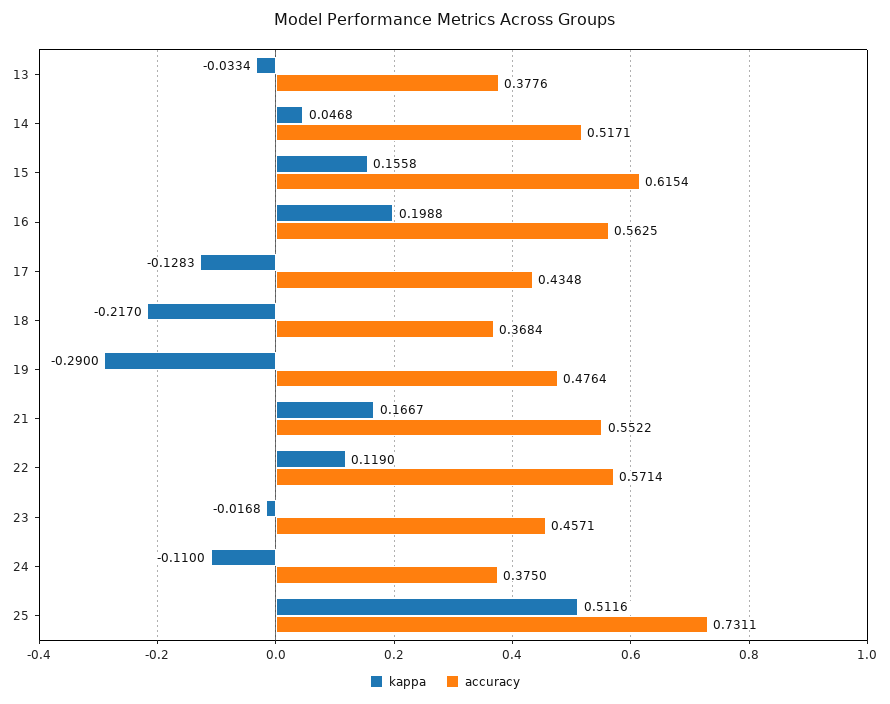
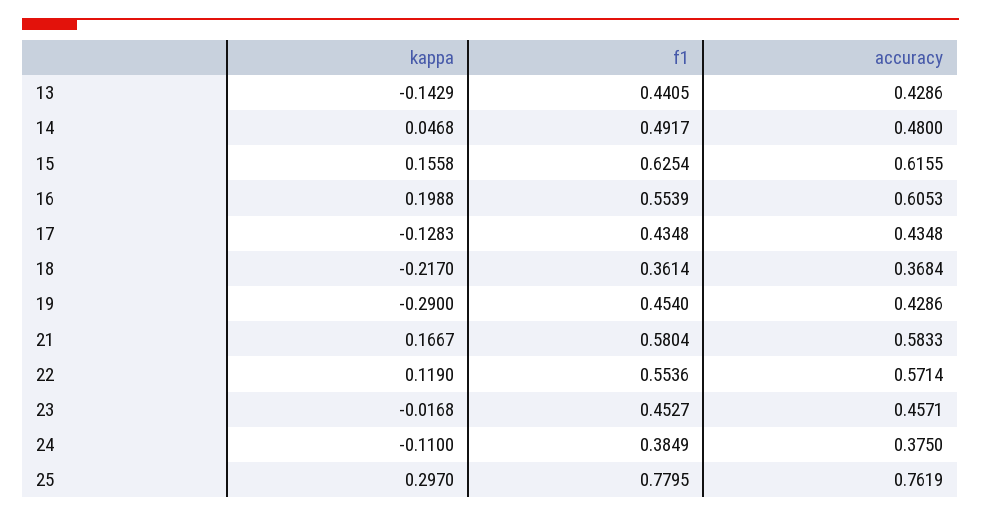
  {
    "kappa": {
-     "13": -0.0334,
+     "13": -0.1429,
      "14": 0.0468,
      "15": 0.1558,
      "16": 0.1988,
      "17": -0.1283,
      "18": -0.217,
      "19": -0.29,
      "21": 0.1667,
      "22": 0.119,
      "23": -0.0168,
      "24": -0.11,
-     "25": 0.5116
+     "25": 0.297
    },
    "accuracy": {
-     "13": 0.3776,
+     "13": 0.4286,
-     "14": 0.5171,
+     "14": 0.48,
-     "15": 0.6154,
+     "15": 0.6155,
-     "16": 0.5625,
+     "16": 0.6053,
      "17": 0.4348,
      "18": 0.3684,
-     "19": 0.4764,
+     "19": 0.4286,
-     "21": 0.5522,
+     "21": 0.5833,
      "22": 0.5714,
      "23": 0.4571,
      "24": 0.375,
-     "25": 0.7311
+     "25": 0.7619
-   }
+   },
+   "f1": {
+     "13": 0.4405,
+     "14": 0.4917,
+     "15": 0.6254,
+     "16": 0.5539,
+     "17": 0.4348,
+     "18": 0.3614,
+     "19": 0.454,
+     "21": 0.5804,
+     "22": 0.5536,
+     "23": 0.4527,
+     "24": 0.3849,
+     "25": 0.7795
+   }
  }

